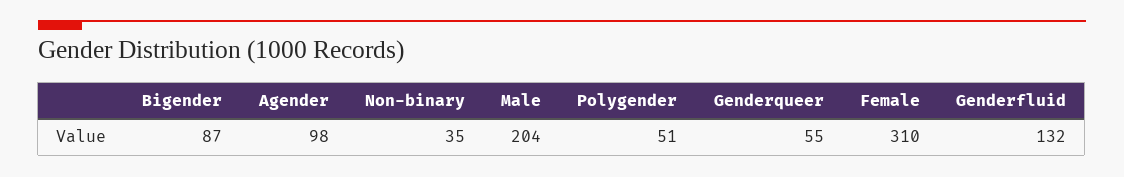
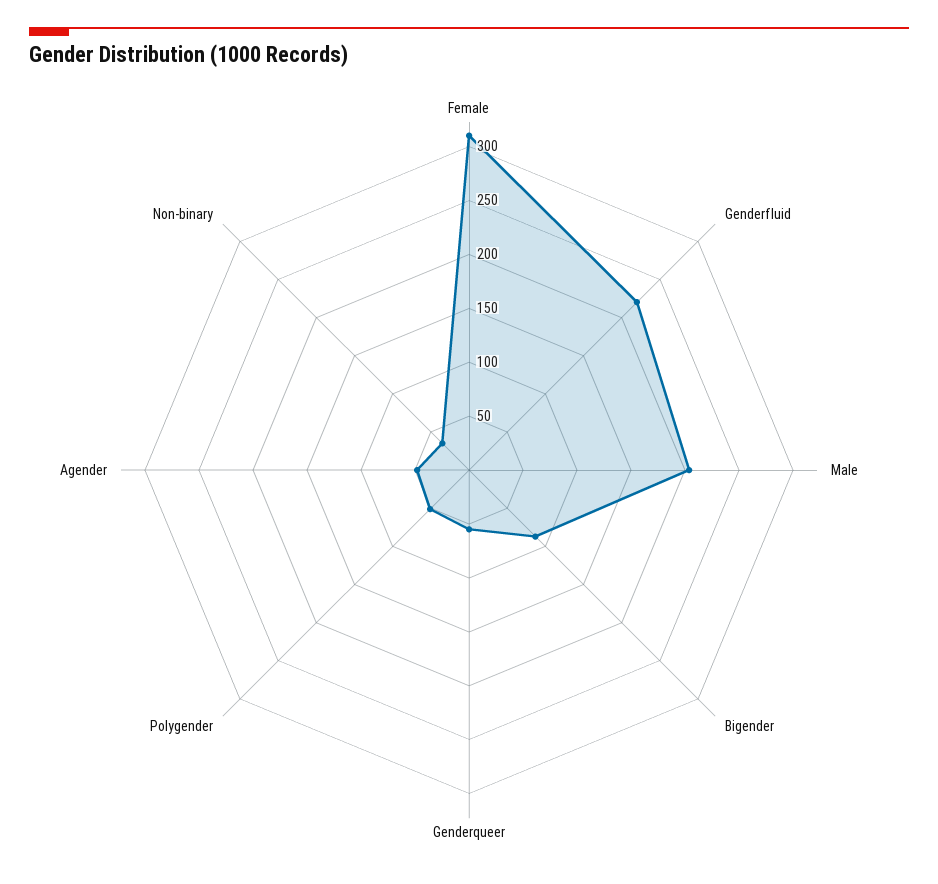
  {
    "Bigender": 87,
-   "Agender": 98,
+   "Agender": 50,
    "Non-binary": 35,
    "Male": 204,
    "Polygender": 51,
    "Genderqueer": 55,
    "Female": 310,
-   "Genderfluid": 132
+   "Genderfluid": 220
  }

